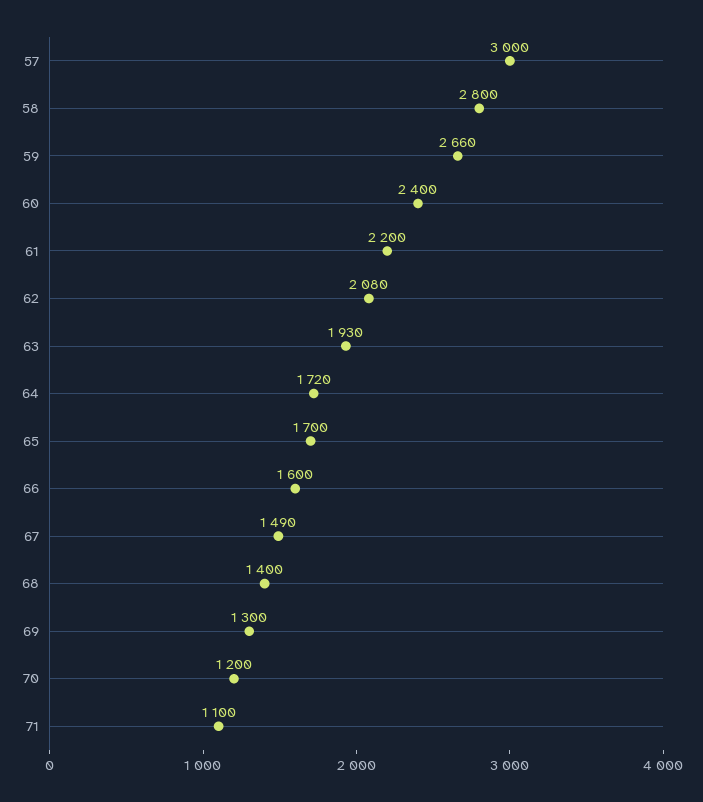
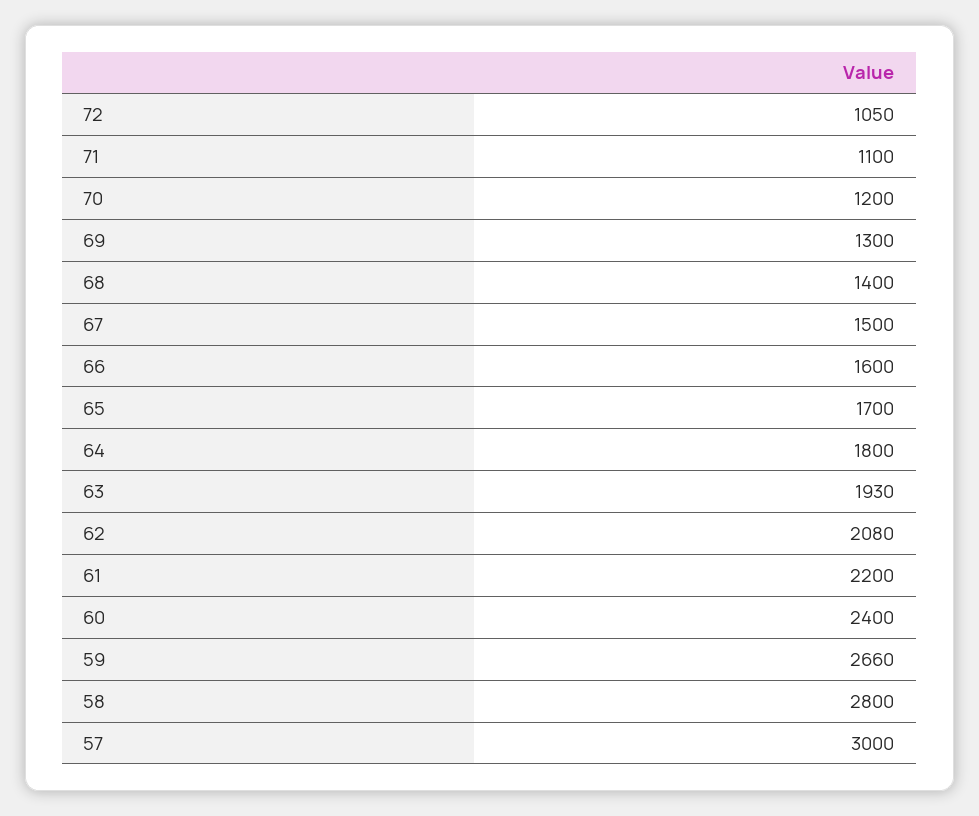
  {
    "57": 3000,
    "58": 2800,
    "59": 2660,
    "60": 2400,
    "61": 2200,
    "62": 2080,
    "63": 1930,
-   "64": 1720,
+   "64": 1800,
    "65": 1700,
    "66": 1600,
-   "67": 1490,
+   "67": 1500,
    "68": 1400,
    "69": 1300,
    "70": 1200,
-   "71": 1100
+   "71": 1100,
+   "72": 1050
  }

